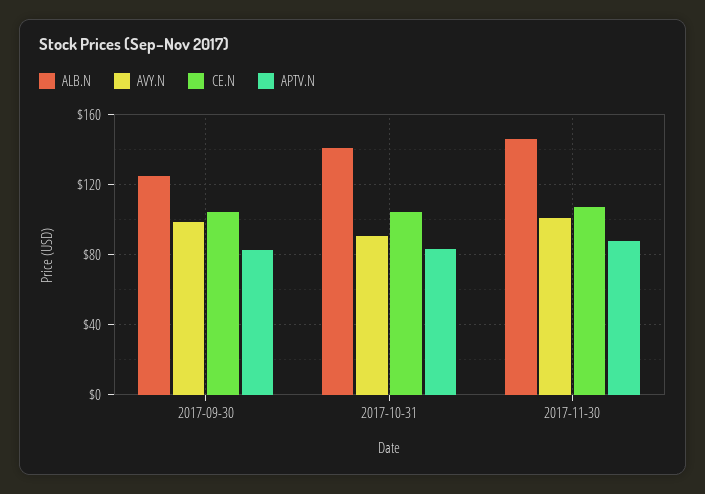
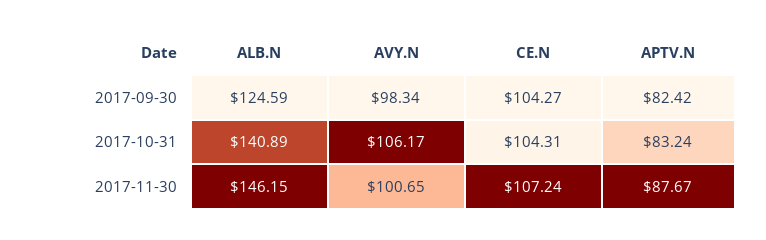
  {
    "ALB.N": {
      "2017-09-30": 124.59,
      "2017-10-31": 140.89,
      "2017-11-30": 146.15
    },
    "AVY.N": {
      "2017-09-30": 98.34,
-     "2017-10-31": 90,
+     "2017-10-31": 106.17,
      "2017-11-30": 100.65
    },
    "CE.N": {
      "2017-09-30": 104.27,
      "2017-10-31": 104.31,
      "2017-11-30": 107.24
    },
    "APTV.N": {
      "2017-09-30": 82.42,
      "2017-10-31": 83.24,
      "2017-11-30": 87.67
    }
  }

